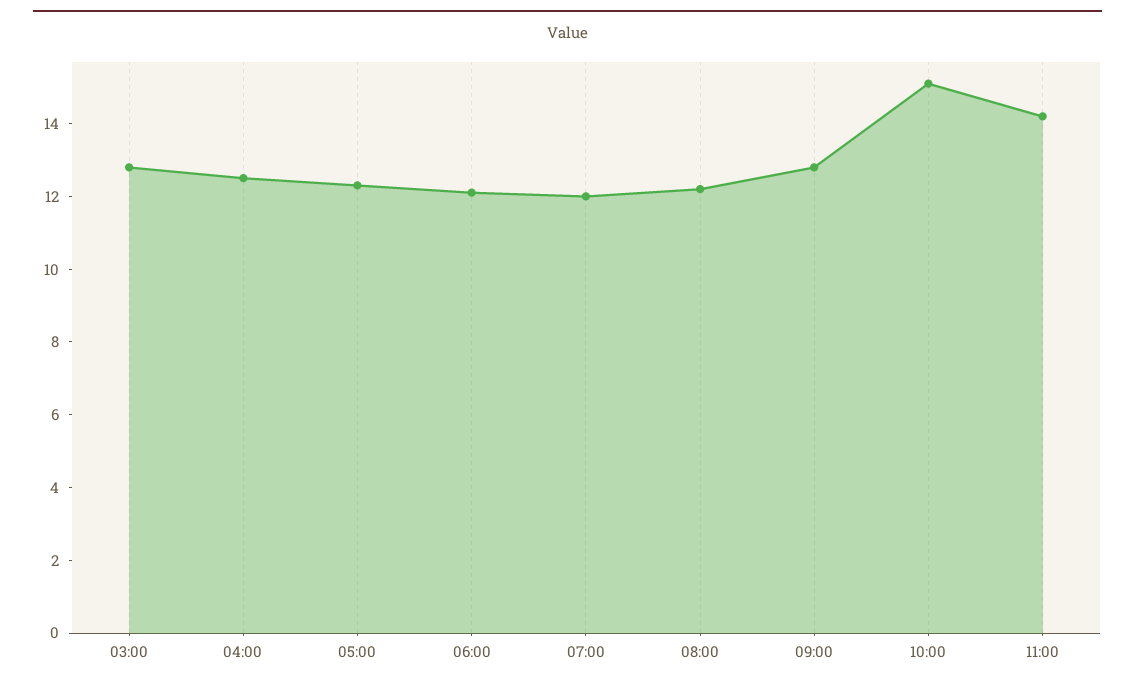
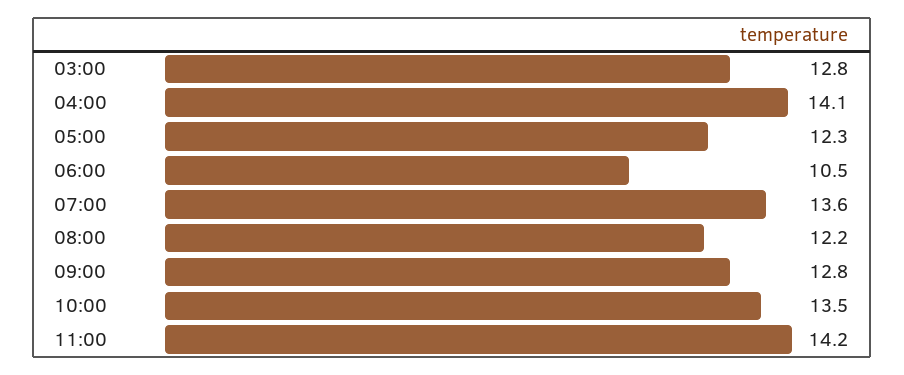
  {
    "03:00": 12.8,
-   "04:00": 12.5,
+   "04:00": 14.1,
    "05:00": 12.3,
-   "06:00": 12,
+   "06:00": 10.5,
-   "07:00": 12,
+   "07:00": 13.6,
    "08:00": 12.2,
    "09:00": 12.8,
-   "10:00": 15,
+   "10:00": 13.5,
    "11:00": 14.2
  }

